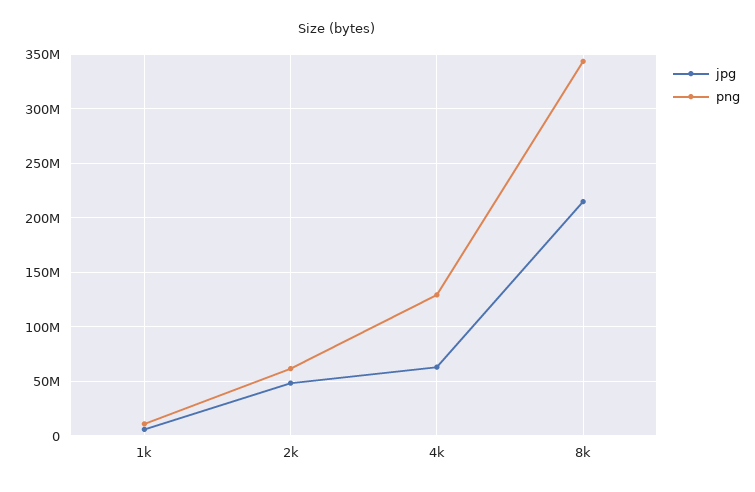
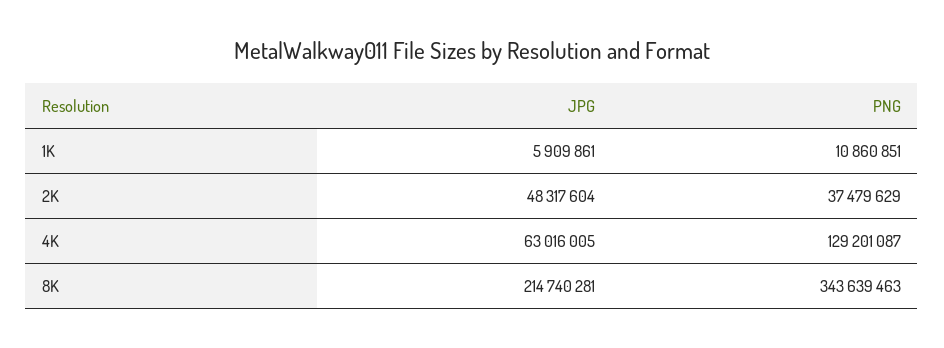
  {
    "jpg": {
      "1k": 5909861,
      "2k": 48317604,
      "4k": 63016005,
      "8k": 214740281
    },
    "png": {
      "1k": 10860851,
-     "2k": 60000000,
+     "2k": 37479629,
      "4k": 129201087,
      "8k": 343639463
    }
  }

